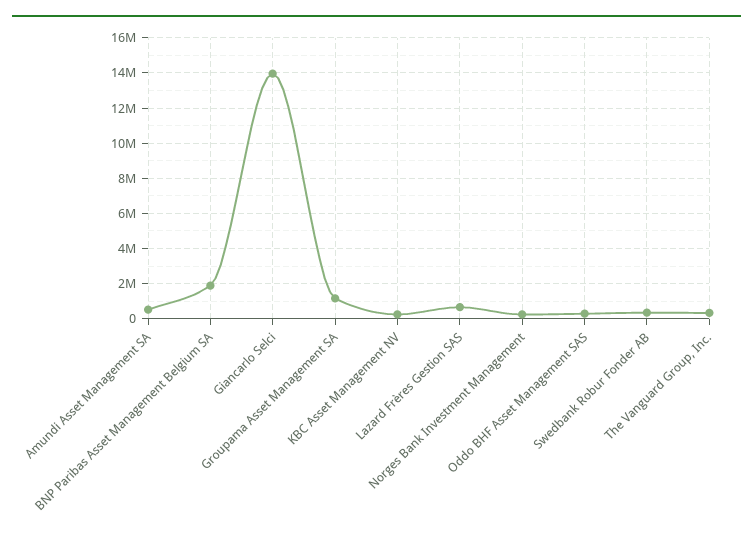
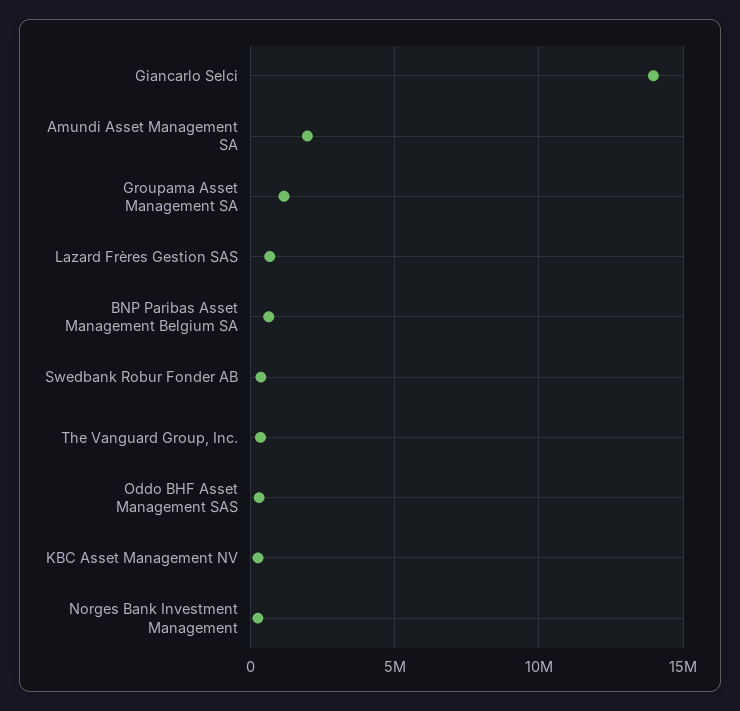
  {
-   "Amundi Asset Management SA": 500000,
+   "Amundi Asset Management SA": 2000000,
-   "BNP Paribas Asset Management Belgium SA": 2000000,
+   "BNP Paribas Asset Management Belgium SA": 500000,
    "Giancarlo Selci": 14000000,
    "Groupama Asset Management SA": 1000000,
    "KBC Asset Management NV": 500000,
    "Lazard Frères Gestion SAS": 500000,
    "Norges Bank Investment Management": 0,
    "Oddo BHF Asset Management SAS": 500000,
    "Swedbank Robur Fonder AB": 500000,
    "The Vanguard Group, Inc.": 500000
  }

